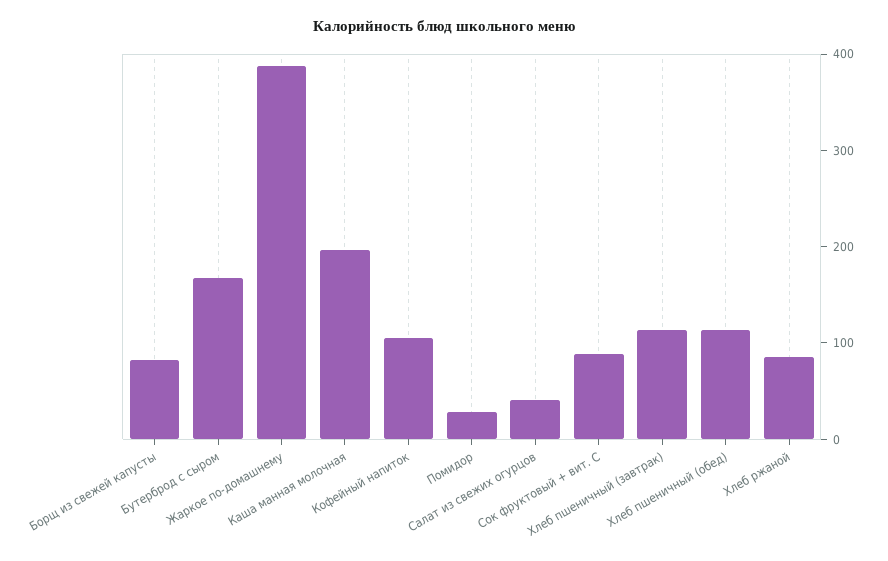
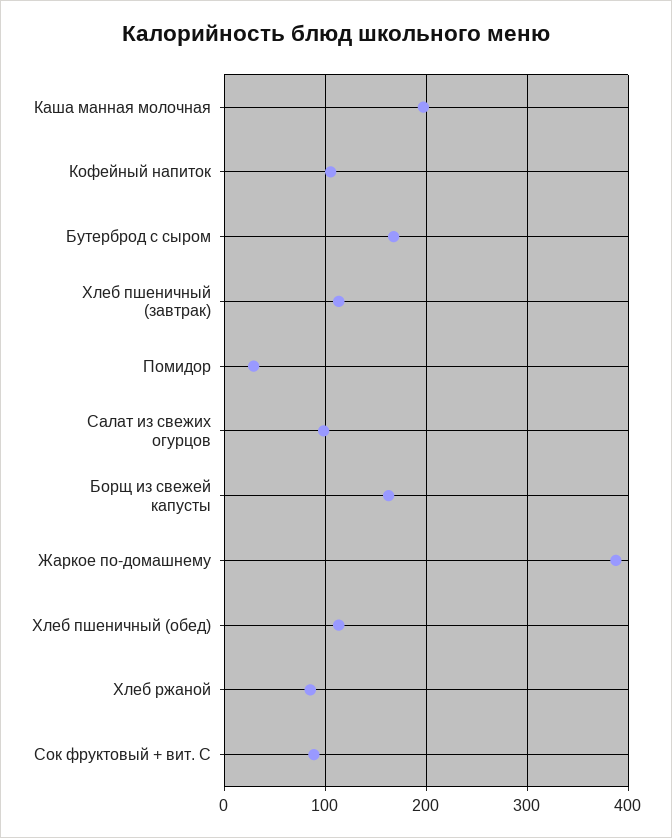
  {
-   "Борщ из свежей капусты": 80,
+   "Борщ из свежей капусты": 160,
    "Бутерброд с сыром": 170,
    "Жаркое по-домашнему": 390,
    "Каша манная молочная": 200,
    "Кофейный напиток": 110,
    "Помидор": 30,
-   "Салат из свежих огурцов": 40,
+   "Салат из свежих огурцов": 100,
    "Сок фруктовый + вит. С": 90,
    "Хлеб пшеничный (завтрак)": 110,
    "Хлеб пшеничный (обед)": 110,
    "Хлеб ржаной": 90
  }

